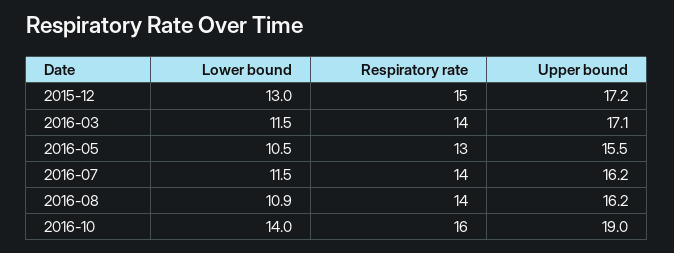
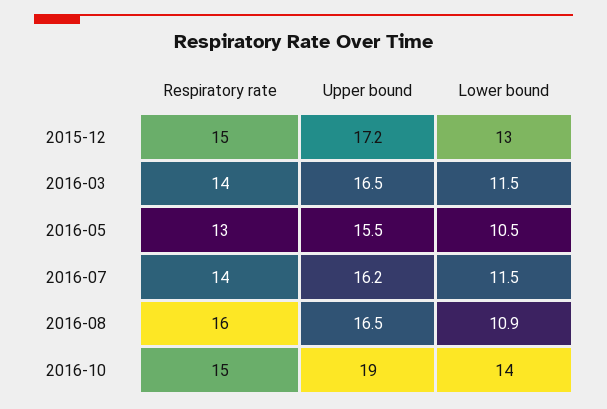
  {
    "Lower bound": {
      "2015-12": 13,
      "2016-03": 11.5,
      "2016-05": 10.5,
      "2016-07": 11.5,
      "2016-08": 10.9,
      "2016-10": 14
    },
    "Respiratory rate": {
      "2015-12": 15,
      "2016-03": 14,
      "2016-05": 13,
      "2016-07": 14,
-     "2016-08": 14,
+     "2016-08": 16,
-     "2016-10": 16
+     "2016-10": 15
    },
    "Upper bound": {
      "2015-12": 17.2,
-     "2016-03": 17.1,
+     "2016-03": 16.5,
      "2016-05": 15.5,
      "2016-07": 16.2,
-     "2016-08": 16.2,
+     "2016-08": 16.5,
      "2016-10": 19
    }
  }

